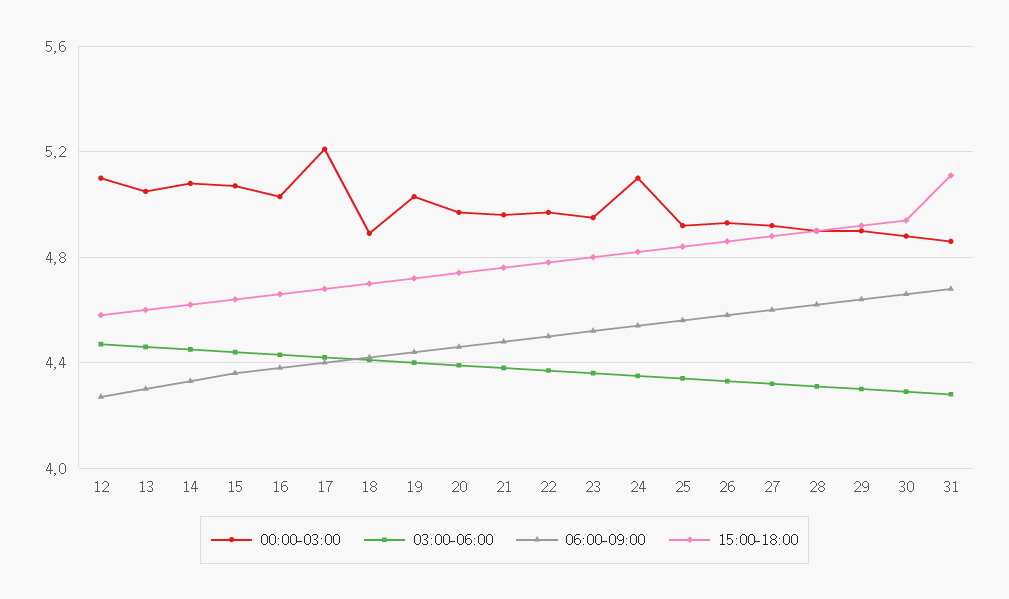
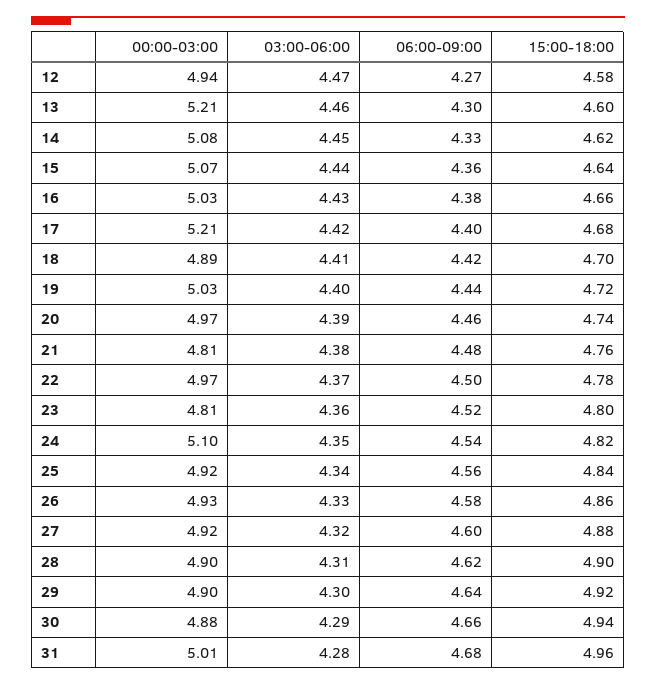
  {
    "00:00-03:00": {
-     "12": 5.1,
+     "12": 4.94,
-     "13": 5.05,
+     "13": 5.21,
      "14": 5.08,
      "15": 5.07,
      "16": 5.03,
      "17": 5.21,
      "18": 4.89,
      "19": 5.03,
      "20": 4.97,
-     "21": 4.95,
+     "21": 4.81,
      "22": 4.97,
-     "23": 4.95,
+     "23": 4.81,
      "24": 5.1,
      "25": 4.92,
      "26": 4.93,
      "27": 4.92,
      "28": 4.9,
      "29": 4.9,
      "30": 4.88,
-     "31": 4.85
+     "31": 5.01
    },
    "03:00-06:00": {
      "12": 4.47,
      "13": 4.46,
      "14": 4.45,
      "15": 4.44,
      "16": 4.43,
      "17": 4.42,
      "18": 4.41,
      "19": 4.4,
      "20": 4.39,
      "21": 4.38,
      "22": 4.37,
      "23": 4.36,
      "24": 4.35,
      "25": 4.34,
      "26": 4.33,
      "27": 4.32,
      "28": 4.31,
      "29": 4.3,
      "30": 4.29,
      "31": 4.28
    },
    "06:00-09:00": {
      "12": 4.27,
      "13": 4.3,
      "14": 4.33,
      "15": 4.36,
      "16": 4.38,
      "17": 4.4,
      "18": 4.42,
      "19": 4.44,
      "20": 4.46,
      "21": 4.48,
      "22": 4.5,
      "23": 4.52,
      "24": 4.54,
      "25": 4.56,
      "26": 4.58,
      "27": 4.6,
      "28": 4.62,
      "29": 4.64,
      "30": 4.66,
      "31": 4.68
    },
    "15:00-18:00": {
      "12": 4.58,
      "13": 4.6,
      "14": 4.62,
      "15": 4.64,
      "16": 4.66,
      "17": 4.68,
      "18": 4.7,
      "19": 4.72,
      "20": 4.74,
      "21": 4.76,
      "22": 4.78,
      "23": 4.8,
      "24": 4.82,
      "25": 4.84,
      "26": 4.86,
      "27": 4.88,
      "28": 4.9,
      "29": 4.92,
      "30": 4.94,
-     "31": 5.1
+     "31": 4.96
    }
  }

